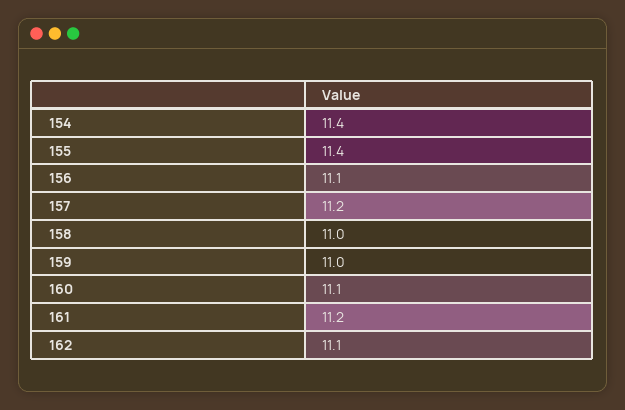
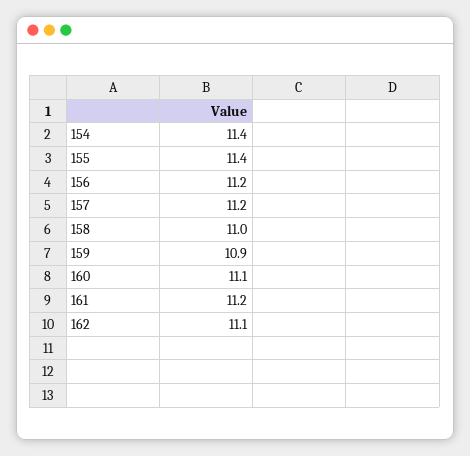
  {
    "154": 11.4,
    "155": 11.4,
-   "156": 11.1,
+   "156": 11.2,
    "157": 11.2,
    "158": 11,
-   "159": 11,
+   "159": 10.9,
    "160": 11.1,
    "161": 11.2,
    "162": 11.1
  }

